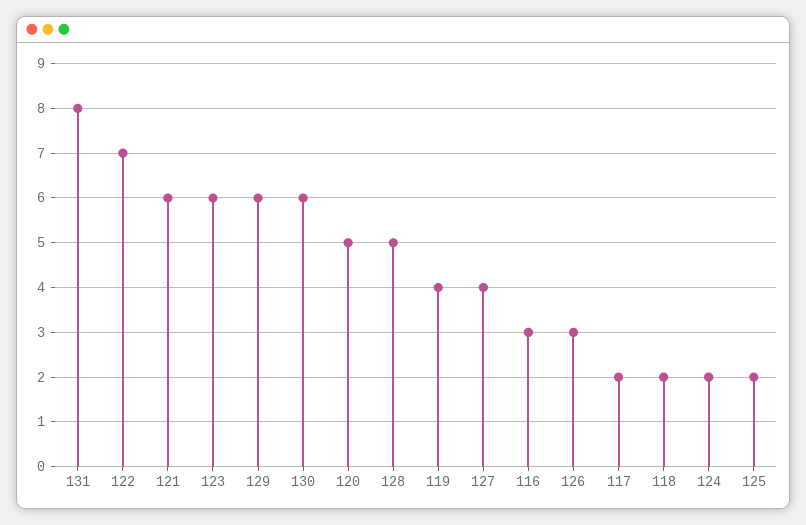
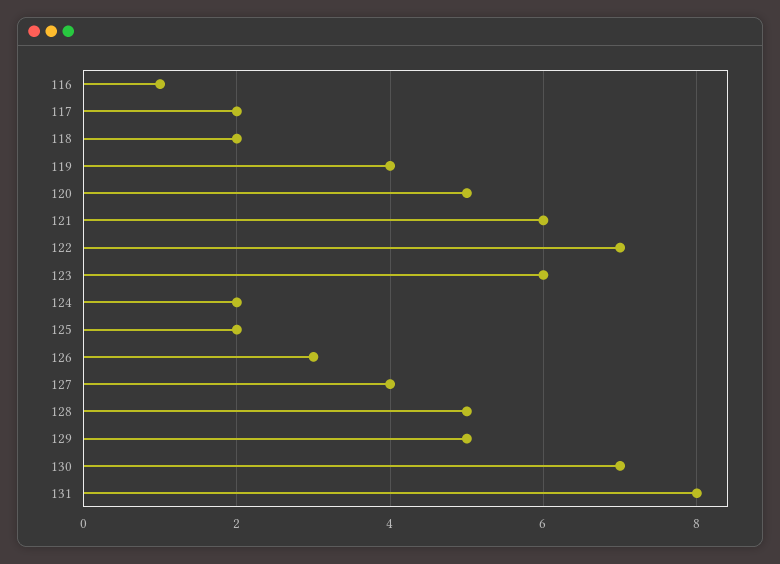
  {
    "131": 8,
    "122": 7,
    "121": 6,
    "123": 6,
-   "129": 6,
+   "129": 5,
-   "130": 6,
+   "130": 7,
    "120": 5,
    "128": 5,
    "119": 4,
    "127": 4,
-   "116": 3,
+   "116": 1,
    "126": 3,
    "117": 2,
    "118": 2,
    "124": 2,
    "125": 2
  }

